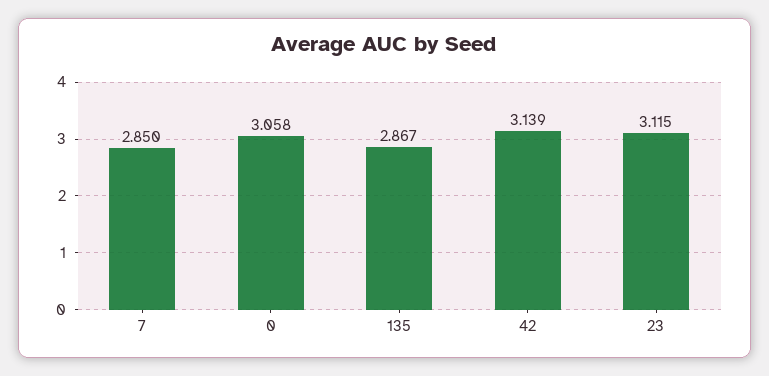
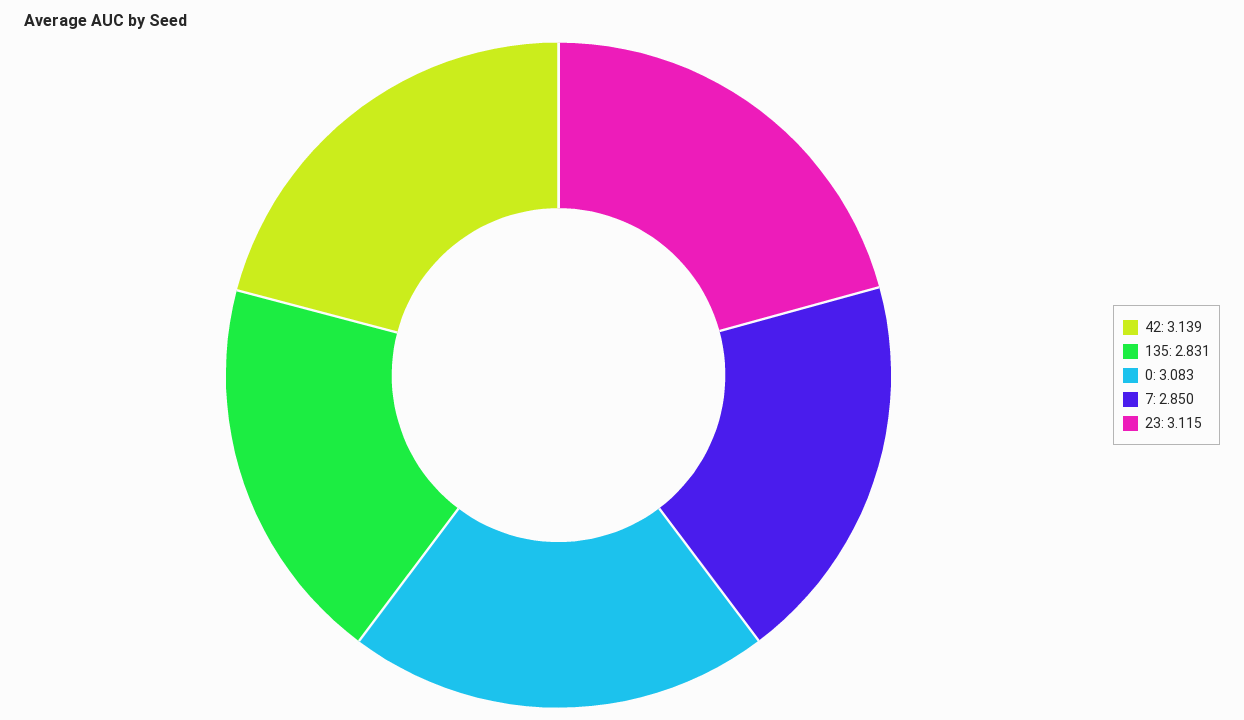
  {
    "7": 2.85,
-   "0": 3.058,
+   "0": 3.083,
-   "135": 2.867,
+   "135": 2.831,
    "42": 3.139,
    "23": 3.115
  }

